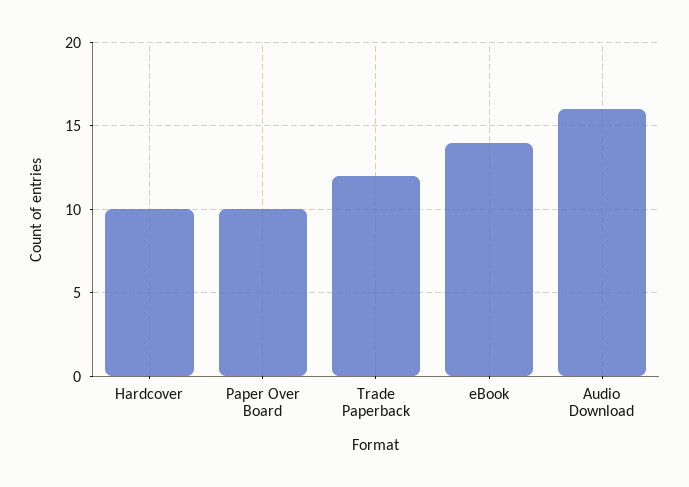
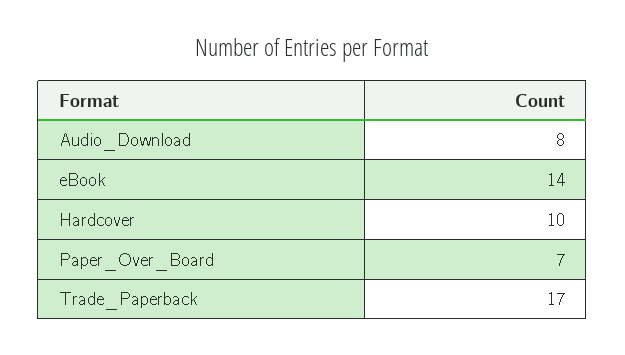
  {
    "Hardcover": 10,
-   "Paper Over Board": 10,
+   "Paper Over Board": 7,
-   "Trade Paperback": 12,
+   "Trade Paperback": 17,
    "eBook": 14,
-   "Audio Download": 16
+   "Audio Download": 8
  }

